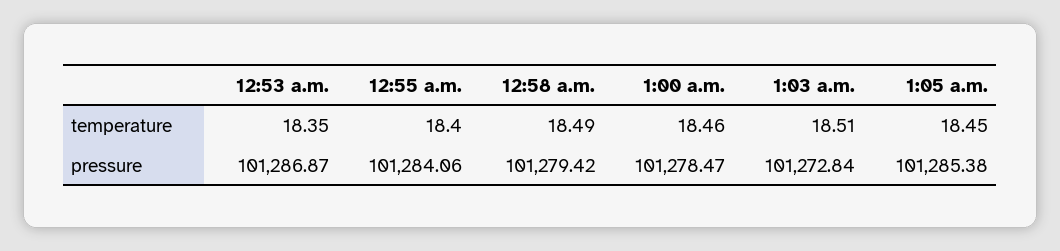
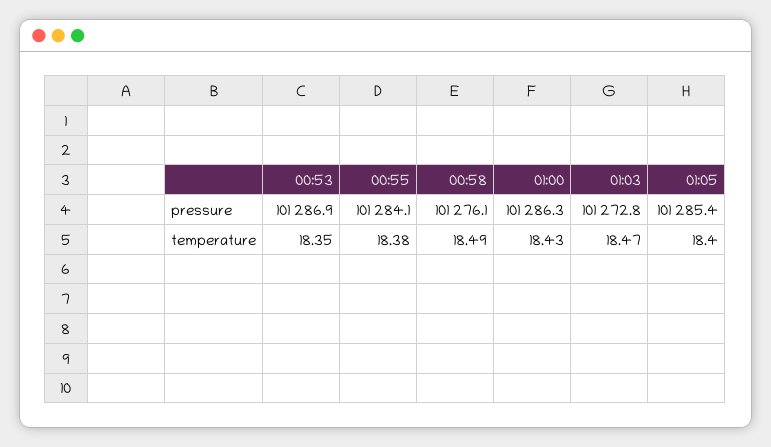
  {
    "12:53 a.m.": {
      "temperature": 18.35,
      "pressure": 101286.87
    },
    "12:55 a.m.": {
-     "temperature": 18.4,
+     "temperature": 18.38,
      "pressure": 101284.06
    },
    "12:58 a.m.": {
      "temperature": 18.49,
-     "pressure": 101279.42
+     "pressure": 101276.1
    },
    "1:00 a.m.": {
-     "temperature": 18.46,
+     "temperature": 18.43,
-     "pressure": 101278.47
+     "pressure": 101286.3
    },
    "1:03 a.m.": {
-     "temperature": 18.51,
+     "temperature": 18.47,
      "pressure": 101272.84
    },
    "1:05 a.m.": {
-     "temperature": 18.45,
+     "temperature": 18.4,
      "pressure": 101285.38
    }
  }

